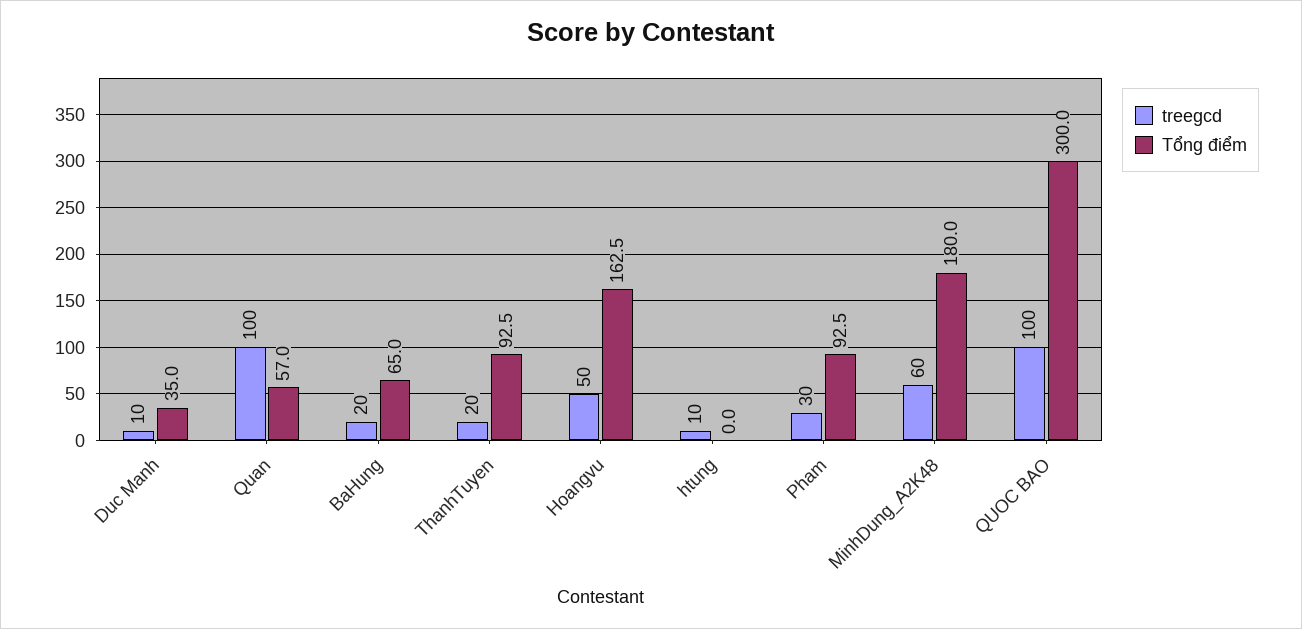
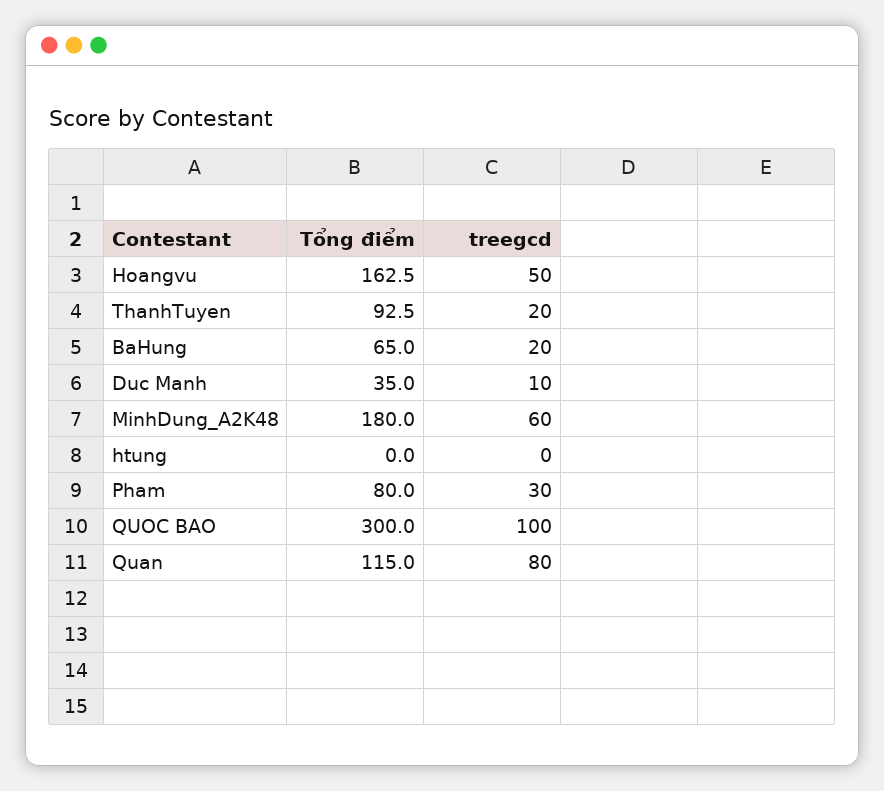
  {
    "treegcd": {
      "Duc Manh": 10,
-     "Quan": 100,
+     "Quan": 80,
      "BaHung": 20,
      "ThanhTuyen": 20,
      "Hoangvu": 50,
-     "htung": 10,
+     "htung": 0,
      "Pham": 30,
      "MinhDung_A2K48": 60,
      "QUOC BAO": 100
    },
    "Tổng điểm": {
      "Duc Manh": 35,
-     "Quan": 57,
+     "Quan": 115,
      "BaHung": 65,
      "ThanhTuyen": 92.5,
      "Hoangvu": 162.5,
      "htung": 0,
-     "Pham": 92.5,
+     "Pham": 80,
      "MinhDung_A2K48": 180,
      "QUOC BAO": 300
    }
  }

